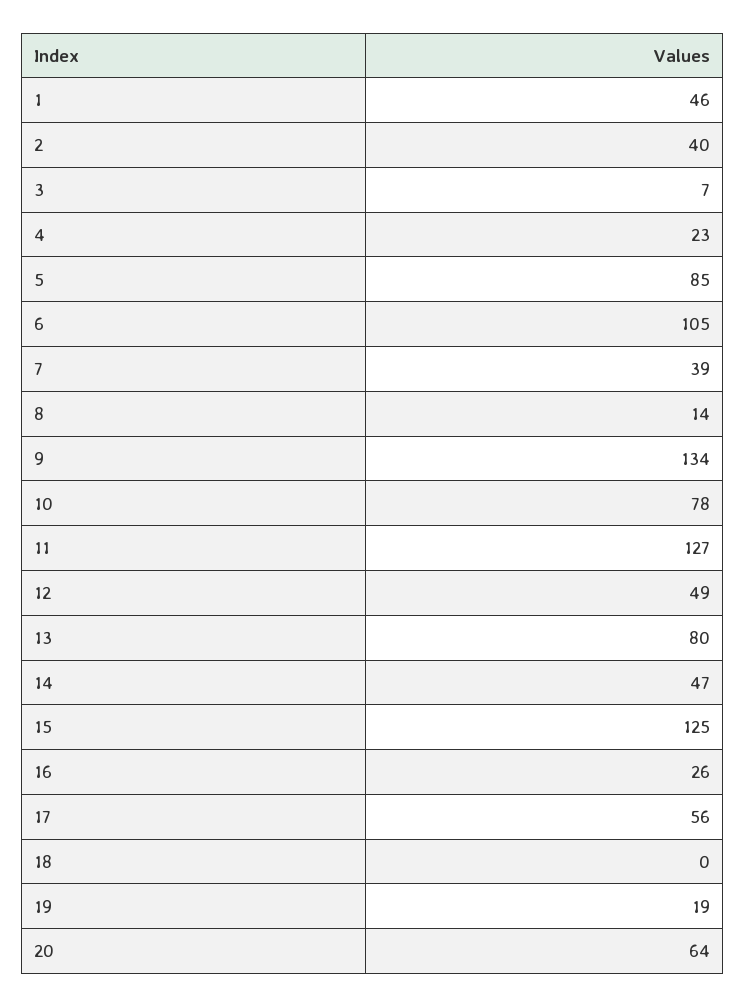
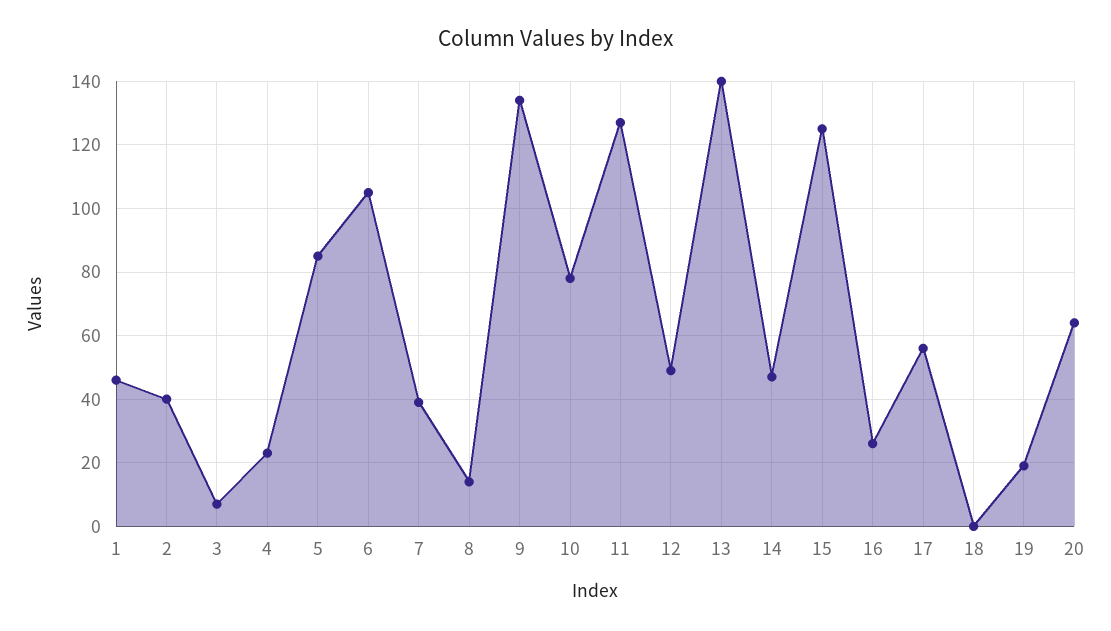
  {
    "1": 46,
    "2": 40,
    "3": 7,
    "4": 23,
    "5": 85,
    "6": 105,
    "7": 39,
    "8": 14,
    "9": 134,
    "10": 78,
    "11": 127,
    "12": 49,
-   "13": 80,
+   "13": 140,
    "14": 47,
    "15": 125,
    "16": 26,
    "17": 56,
    "18": 0,
    "19": 19,
    "20": 64
  }

